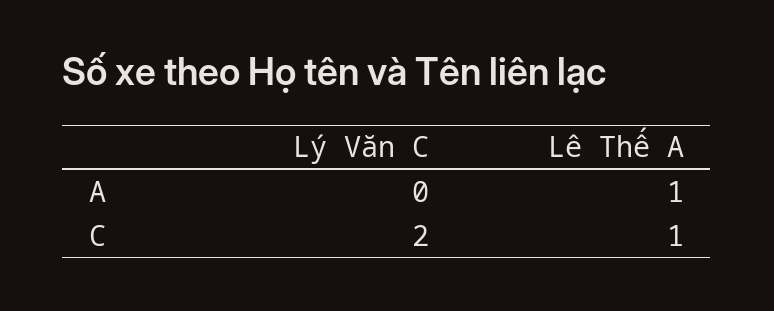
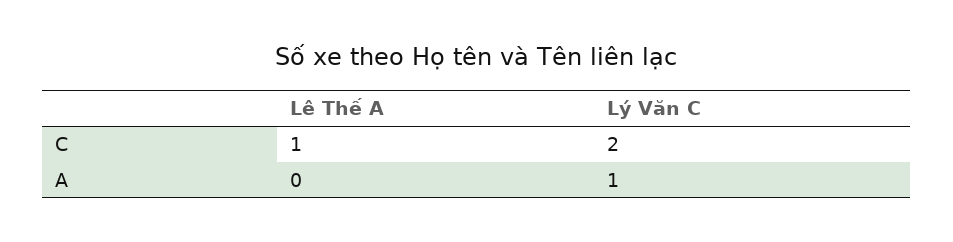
  {
    "Lý Văn C": {
-     "A": 0,
+     "A": 1,
      "C": 2
    },
    "Lê Thế A": {
-     "A": 1,
+     "A": 0,
      "C": 1
    }
  }

